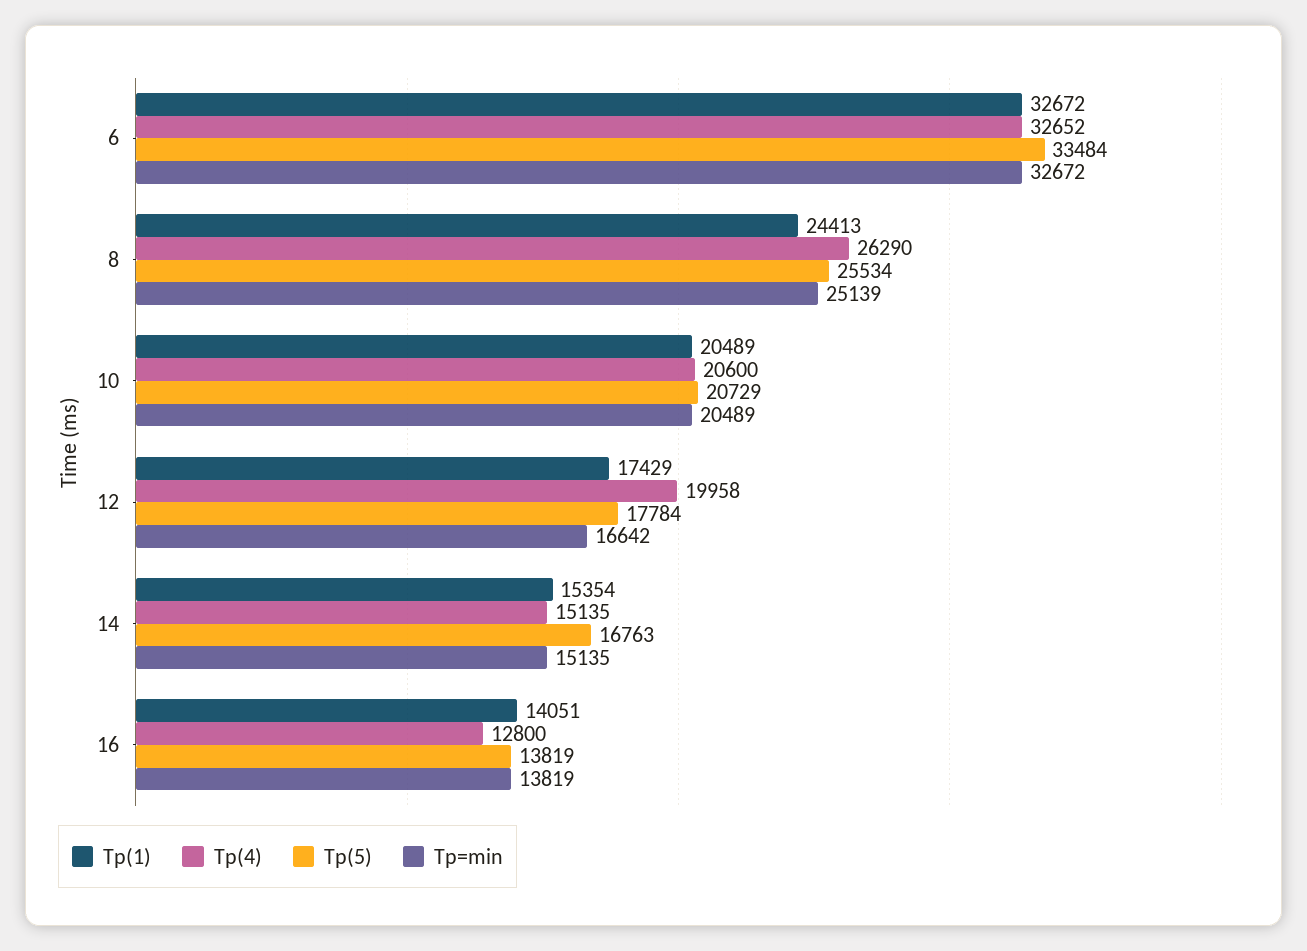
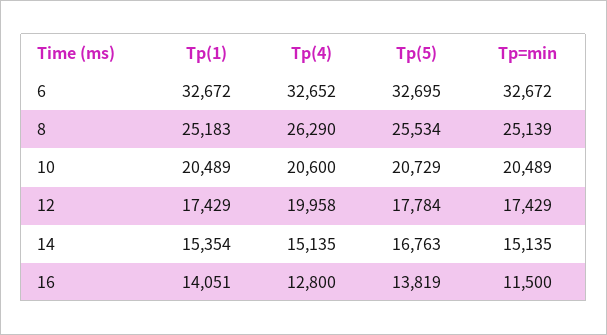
  {
    "Тр(1)": {
      "6": 32672,
-     "8": 24413,
+     "8": 25183,
      "10": 20489,
      "12": 17429,
      "14": 15354,
      "16": 14051
    },
    "Тр(4)": {
      "6": 32652,
      "8": 26290,
      "10": 20600,
      "12": 19958,
      "14": 15135,
      "16": 12800
    },
    "Тр(5)": {
-     "6": 33484,
+     "6": 32695,
      "8": 25534,
      "10": 20729,
      "12": 17784,
      "14": 16763,
      "16": 13819
    },
    "Тр=min": {
      "6": 32672,
      "8": 25139,
      "10": 20489,
-     "12": 16642,
+     "12": 17429,
      "14": 15135,
-     "16": 13819
+     "16": 11500
    }
  }

